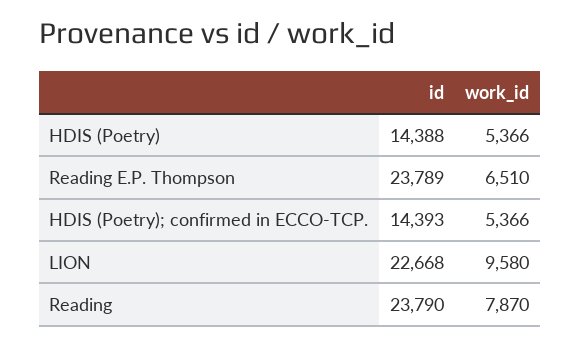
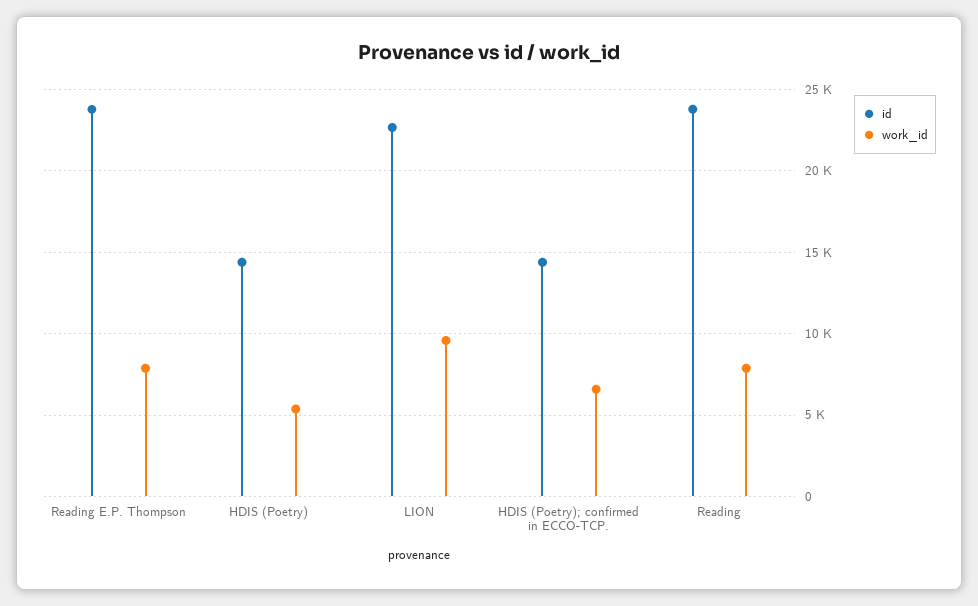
  {
    "id": {
      "HDIS (Poetry)": 14388,
      "Reading E.P. Thompson": 23789,
      "HDIS (Poetry); confirmed in ECCO-TCP.": 14393,
      "LION": 22668,
      "Reading": 23790
    },
    "work_id": {
      "HDIS (Poetry)": 5366,
-     "Reading E.P. Thompson": 6510,
+     "Reading E.P. Thompson": 8000,
-     "HDIS (Poetry); confirmed in ECCO-TCP.": 5366,
+     "HDIS (Poetry); confirmed in ECCO-TCP.": 6500,
      "LION": 9580,
      "Reading": 7870
    }
  }

